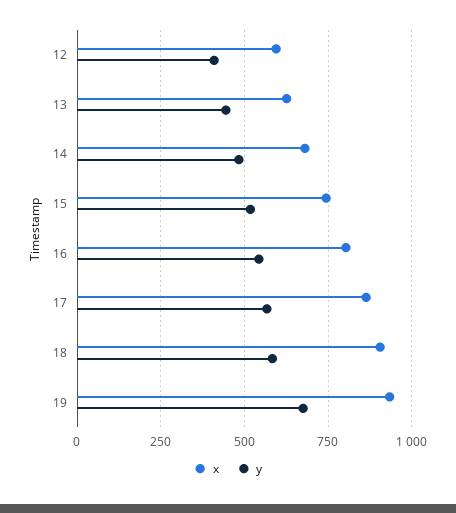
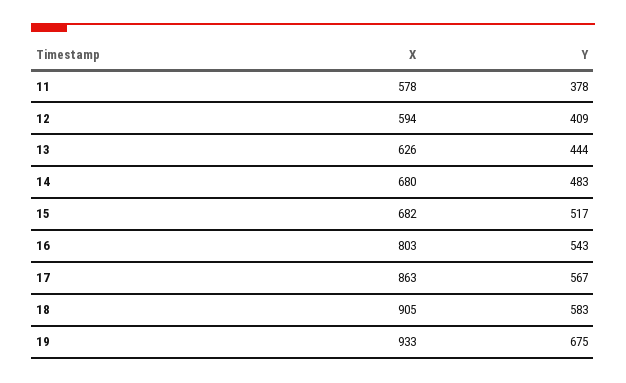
  {
    "x": {
      "12": 594,
      "13": 626,
      "14": 680,
-     "15": 750,
+     "15": 682,
      "16": 803,
      "17": 863,
      "18": 905,
-     "19": 933
+     "19": 933,
+     "11": 578
    },
    "y": {
      "12": 409,
      "13": 444,
      "14": 483,
      "15": 517,
      "16": 543,
      "17": 567,
      "18": 583,
-     "19": 675
+     "19": 675,
+     "11": 378
    }
  }

